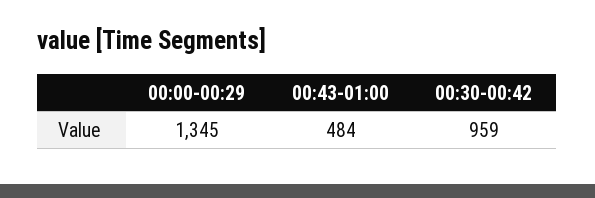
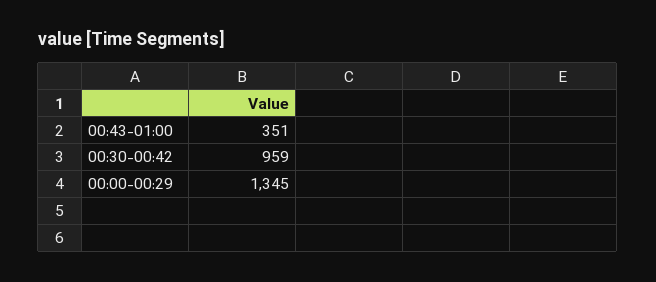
  {
    "00:00-00:29": 1345,
-   "00:43-01:00": 484,
+   "00:43-01:00": 351,
    "00:30-00:42": 959
  }

